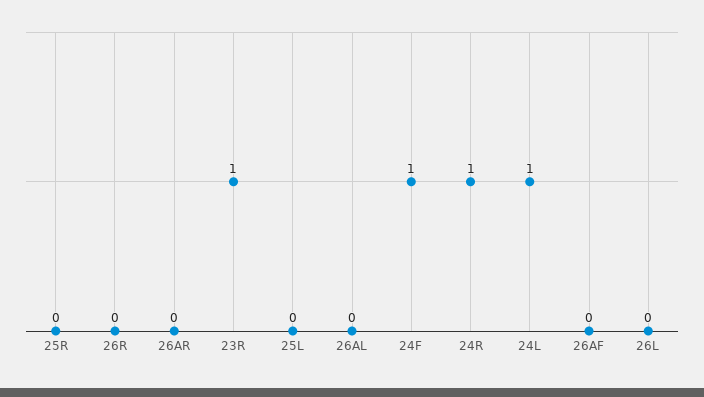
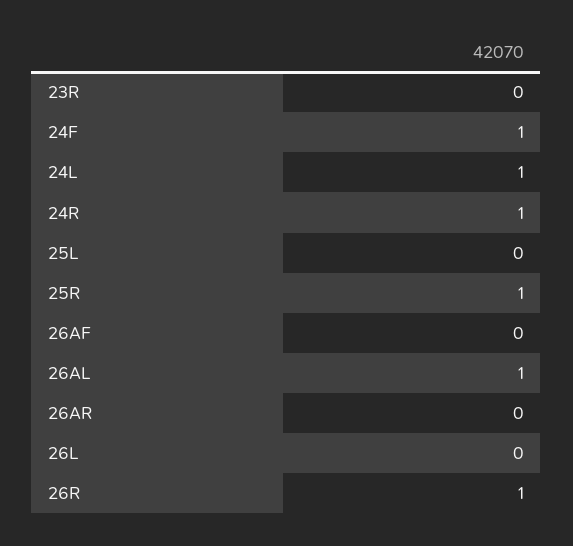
  {
-   "25R": 0,
+   "25R": 1,
-   "26R": 0,
+   "26R": 1,
    "26AR": 0,
-   "23R": 1,
+   "23R": 0,
    "25L": 0,
-   "26AL": 0,
+   "26AL": 1,
    "24F": 1,
    "24R": 1,
    "24L": 1,
    "26AF": 0,
    "26L": 0
  }

